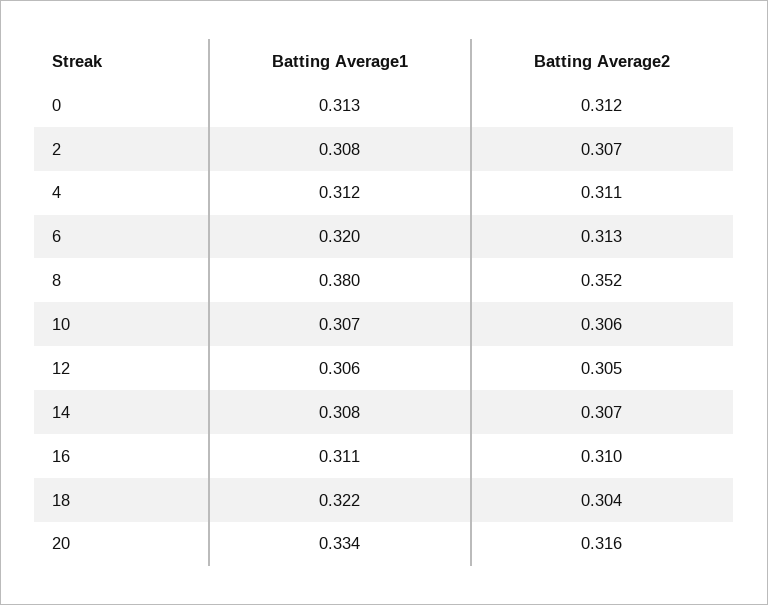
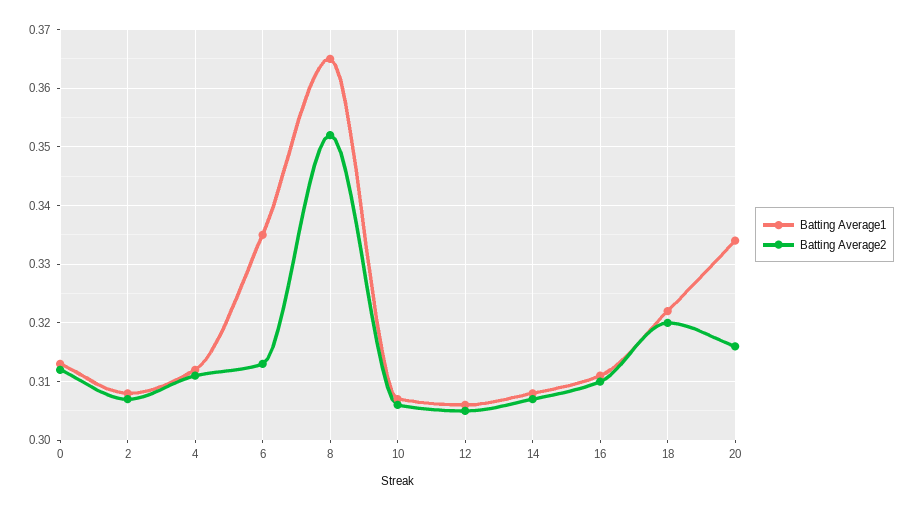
  {
    "Batting Average1": {
      "0": 0.313,
      "2": 0.308,
      "4": 0.312,
-     "6": 0.32,
+     "6": 0.335,
-     "8": 0.38,
+     "8": 0.365,
      "10": 0.307,
      "12": 0.306,
      "14": 0.308,
      "16": 0.311,
      "18": 0.322,
      "20": 0.334
    },
    "Batting Average2": {
      "0": 0.312,
      "2": 0.307,
      "4": 0.311,
      "6": 0.313,
      "8": 0.352,
      "10": 0.306,
      "12": 0.305,
      "14": 0.307,
      "16": 0.31,
-     "18": 0.304,
+     "18": 0.32,
      "20": 0.316
    }
  }

